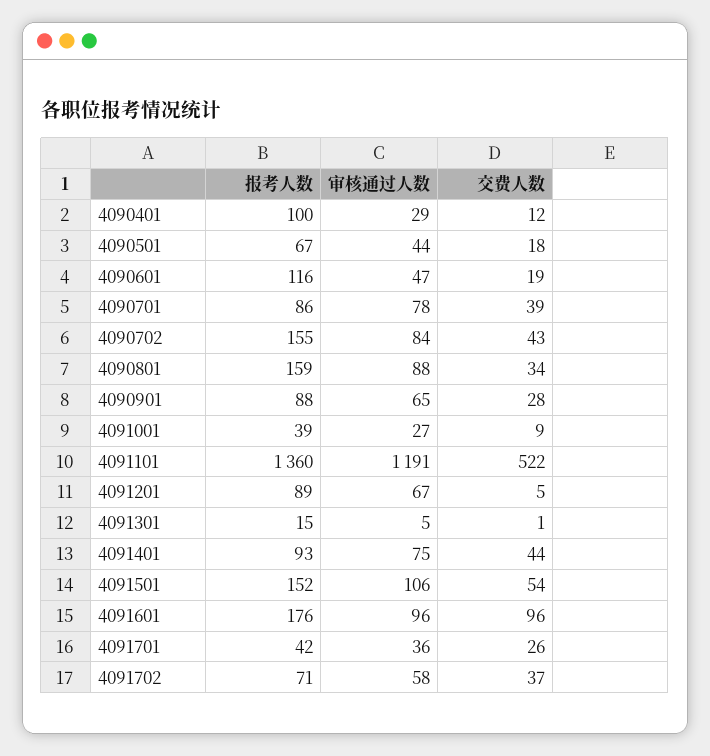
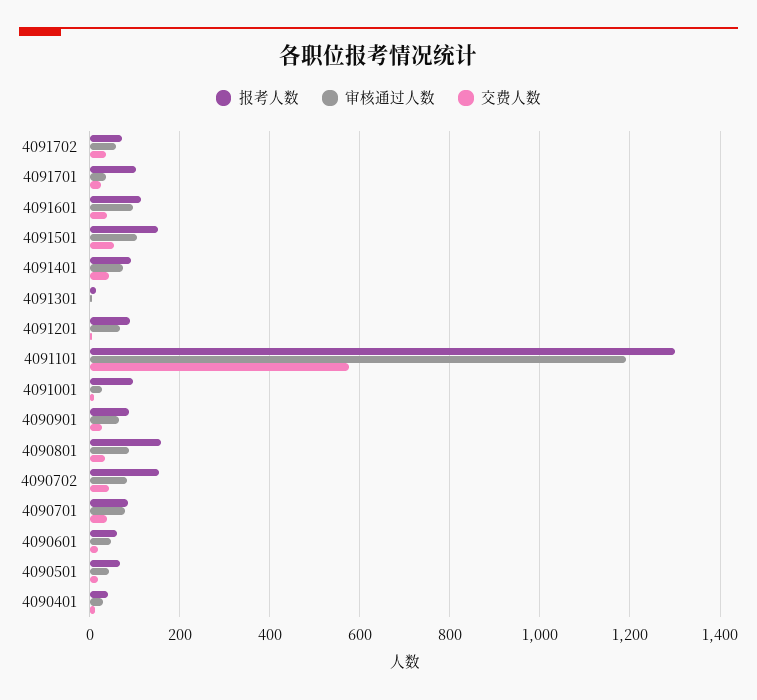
  {
    "报考人数": {
-     "4090401": 100,
+     "4090401": 40,
      "4090501": 67,
-     "4090601": 116,
+     "4090601": 60,
      "4090701": 86,
      "4090702": 155,
      "4090801": 159,
      "4090901": 88,
-     "4091001": 39,
+     "4091001": 100,
-     "4091101": 1360,
+     "4091101": 1300,
      "4091201": 89,
      "4091301": 15,
      "4091401": 93,
      "4091501": 152,
-     "4091601": 176,
+     "4091601": 120,
-     "4091701": 42,
+     "4091701": 100,
      "4091702": 71
    },
    "审核通过人数": {
      "4090401": 29,
      "4090501": 44,
      "4090601": 47,
      "4090701": 78,
      "4090702": 84,
      "4090801": 88,
      "4090901": 65,
      "4091001": 27,
      "4091101": 1191,
      "4091201": 67,
      "4091301": 5,
      "4091401": 75,
      "4091501": 106,
      "4091601": 96,
      "4091701": 36,
      "4091702": 58
    },
    "交费人数": {
      "4090401": 12,
      "4090501": 18,
      "4090601": 19,
      "4090701": 39,
      "4090702": 43,
      "4090801": 34,
      "4090901": 28,
      "4091001": 9,
-     "4091101": 522,
+     "4091101": 580,
      "4091201": 5,
      "4091301": 1,
      "4091401": 44,
      "4091501": 54,
-     "4091601": 96,
+     "4091601": 40,
      "4091701": 26,
      "4091702": 37
    }
  }

